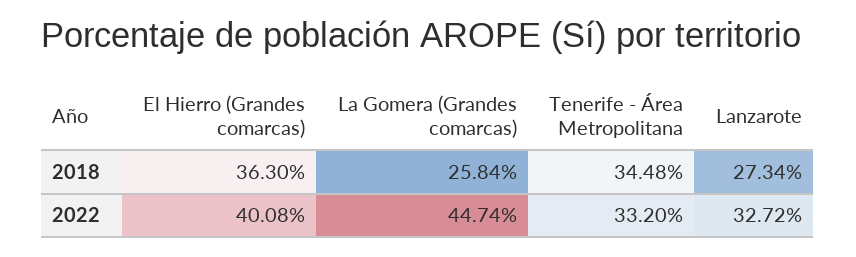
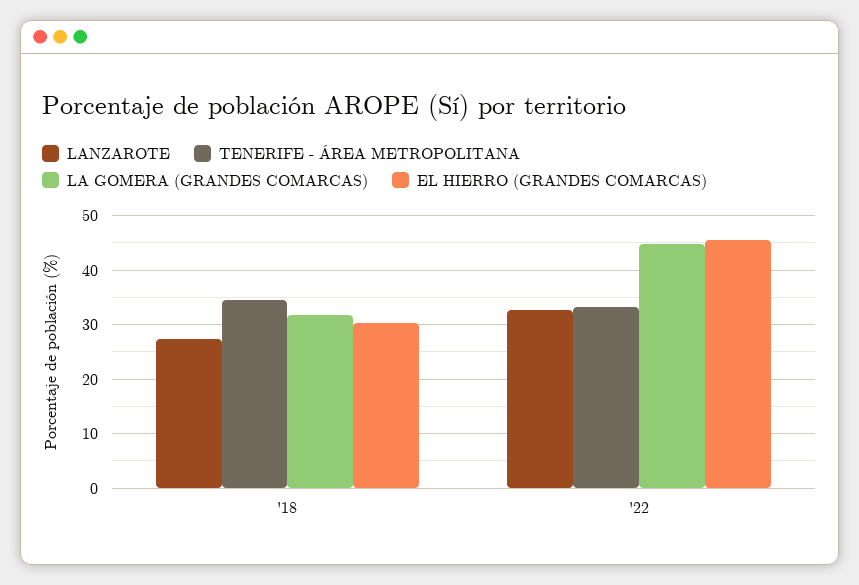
  {
    "El Hierro (Grandes comarcas)": {
-     "2018": 36.3,
+     "2018": 30,
-     "2022": 40.08
+     "2022": 46
    },
    "La Gomera (Grandes comarcas)": {
-     "2018": 25.84,
+     "2018": 32,
      "2022": 44.74
    },
    "Tenerife - Área Metropolitana": {
      "2018": 34.48,
      "2022": 33.2
    },
    "Lanzarote": {
      "2018": 27.34,
      "2022": 32.72
    }
  }

